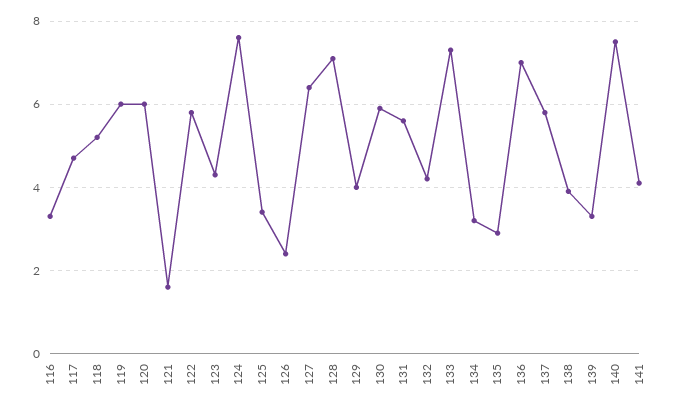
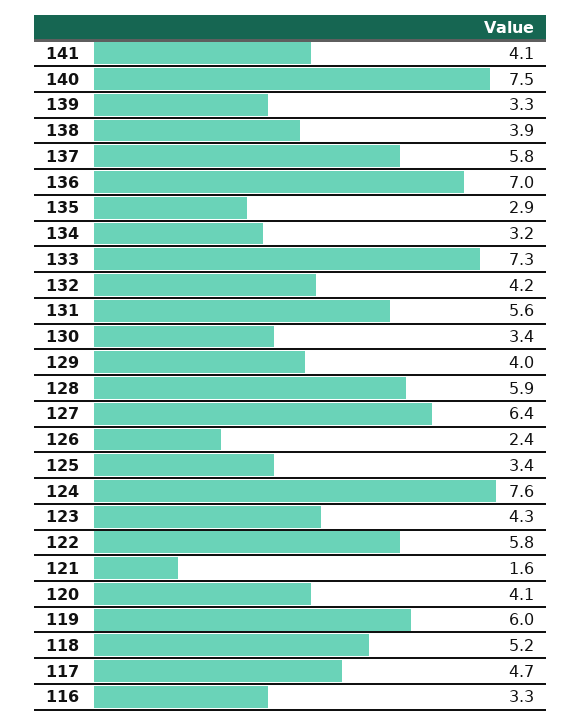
  {
    "116": 3.3,
    "117": 4.7,
    "118": 5.2,
    "119": 6,
-   "120": 6,
+   "120": 4.1,
    "121": 1.6,
    "122": 5.8,
    "123": 4.3,
    "124": 7.6,
    "125": 3.4,
    "126": 2.4,
    "127": 6.4,
-   "128": 7,
+   "128": 5.9,
    "129": 4,
-   "130": 6,
+   "130": 3.4,
    "131": 5.6,
    "132": 4.2,
    "133": 7.3,
    "134": 3.2,
    "135": 2.9,
    "136": 7,
    "137": 5.8,
    "138": 3.9,
    "139": 3.3,
    "140": 7.5,
    "141": 4.1
  }

